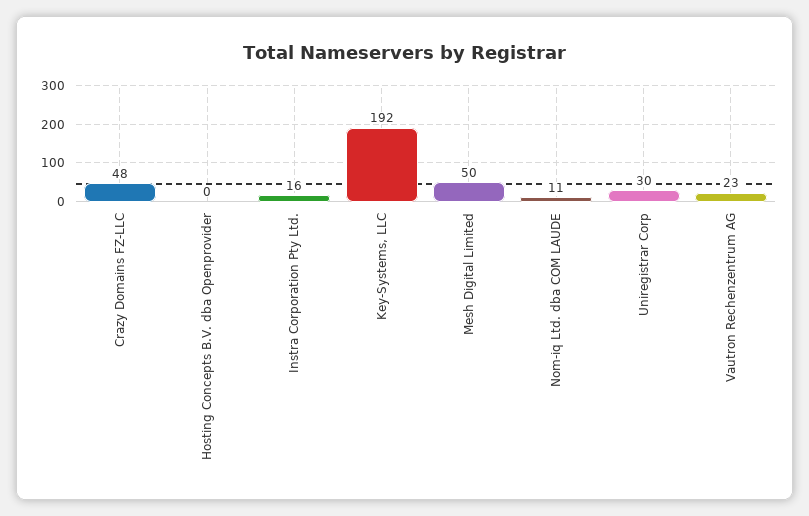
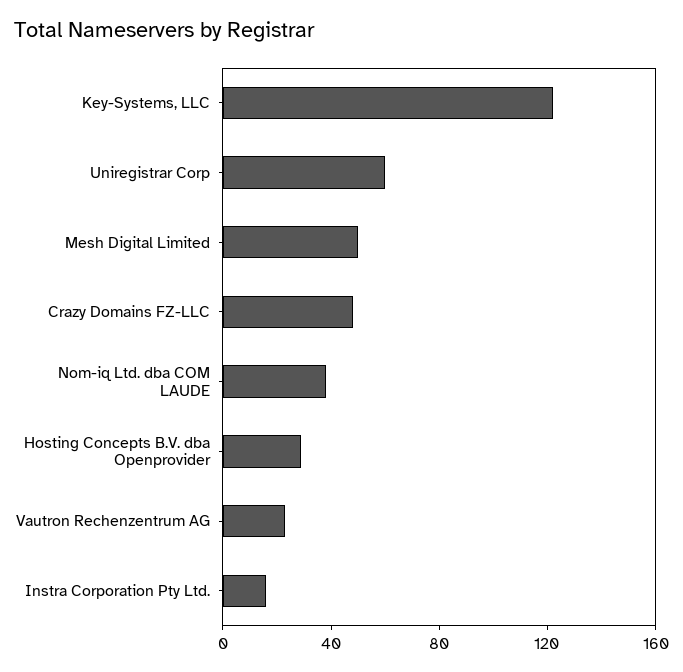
  {
    "Crazy Domains FZ-LLC": 48,
-   "Hosting Concepts B.V. dba Openprovider": 0,
+   "Hosting Concepts B.V. dba Openprovider": 30,
    "Instra Corporation Pty Ltd.": 16,
-   "Key-Systems, LLC": 192,
+   "Key-Systems, LLC": 120,
    "Mesh Digital Limited": 50,
-   "Nom-iq Ltd. dba COM LAUDE": 11,
+   "Nom-iq Ltd. dba COM LAUDE": 40,
-   "Uniregistrar Corp": 30,
+   "Uniregistrar Corp": 60,
    "Vautron Rechenzentrum AG": 23
  }

